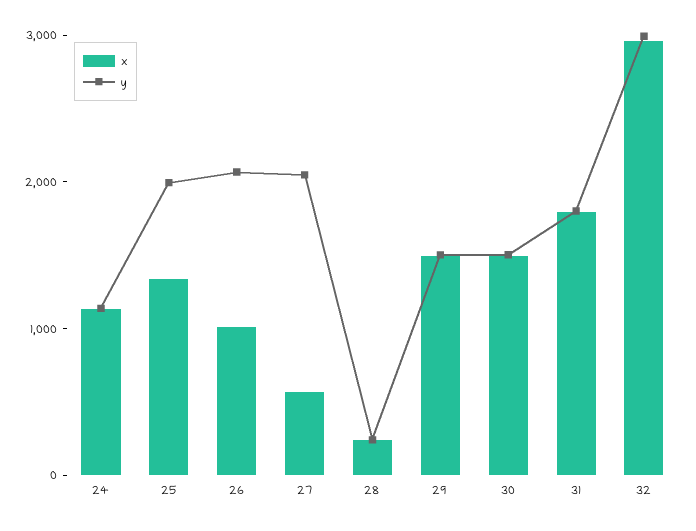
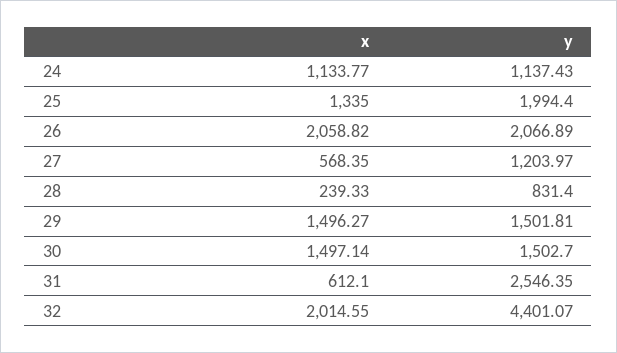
  {
    "x": {
      "24": 1133.77,
      "25": 1335,
-     "26": 1000,
+     "26": 2058.82,
      "27": 568.35,
      "28": 239.33,
      "29": 1496.27,
      "30": 1497.14,
-     "31": 1800,
+     "31": 612.1,
-     "32": 3000
+     "32": 2014.55
    },
    "y": {
      "24": 1137.43,
      "25": 1994.4,
      "26": 2066.89,
-     "27": 2000,
+     "27": 1203.97,
-     "28": 200,
+     "28": 831.4,
      "29": 1501.81,
      "30": 1502.7,
-     "31": 1800,
+     "31": 2546.35,
-     "32": 3000
+     "32": 4401.07
    }
  }

